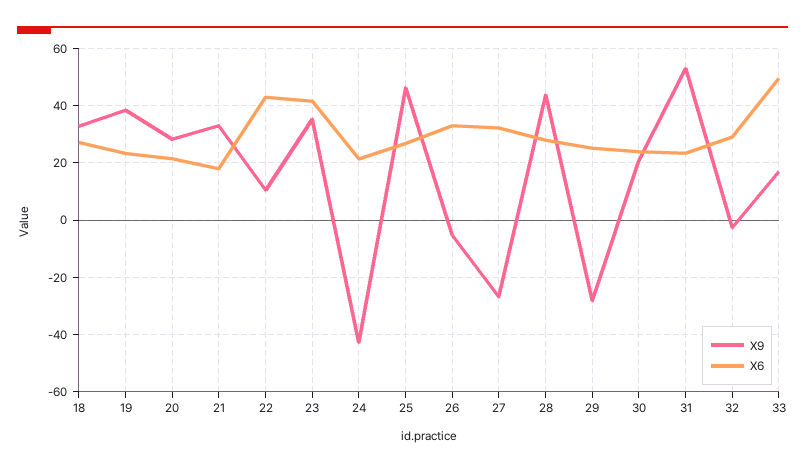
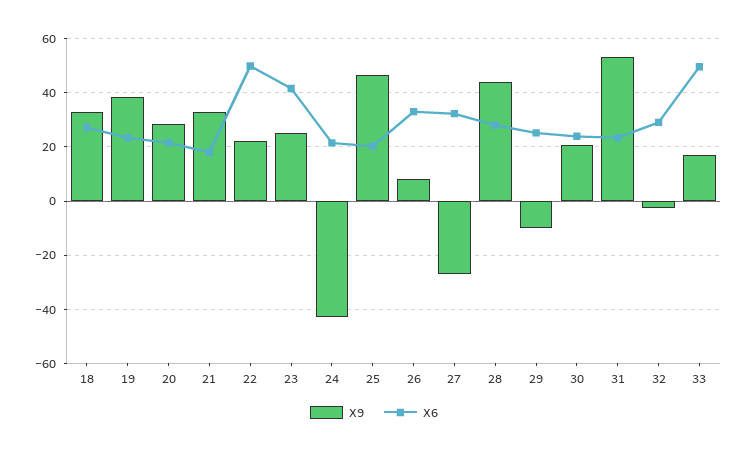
  {
    "X9": {
      "18": 32.5,
      "19": 37.5,
      "20": 27.5,
      "21": 32.5,
-     "22": 10,
+     "22": 22.5,
-     "23": 35,
+     "23": 25,
      "24": -42.5,
      "25": 47.5,
-     "26": -5,
+     "26": 7.5,
      "27": -27.5,
      "28": 45,
-     "29": -27.5,
+     "29": -10,
      "30": 20,
      "31": 52.5,
      "32": -2.5,
      "33": 17.5
    },
    "X6": {
      "18": 27.5,
      "19": 22.5,
      "20": 22.5,
      "21": 17.5,
-     "22": 42.5,
+     "22": 50,
      "23": 42.5,
      "24": 22.5,
-     "25": 27.5,
+     "25": 20,
      "26": 32.5,
      "27": 32.5,
      "28": 27.5,
      "29": 25,
      "30": 25,
      "31": 22.5,
      "32": 30,
      "33": 50
    }
  }

